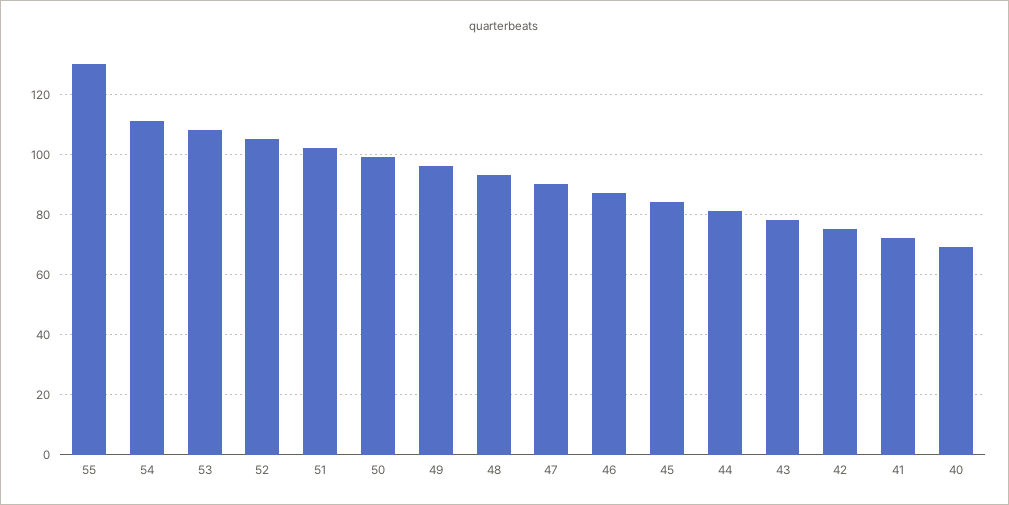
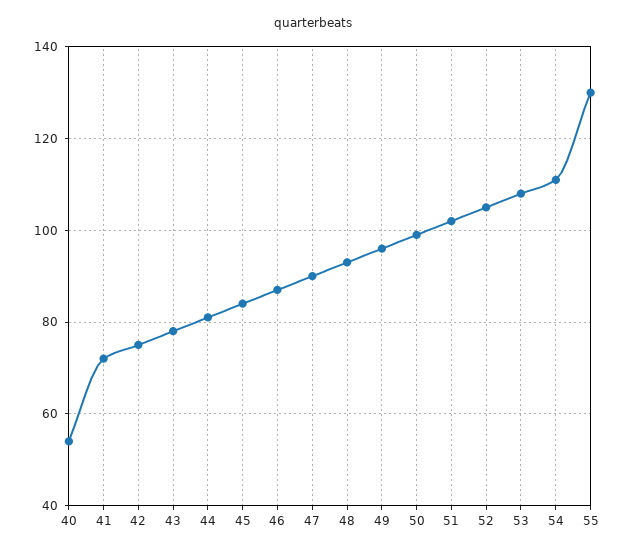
  {
    "55": 130,
    "54": 110,
    "53": 110,
    "52": 105,
    "51": 100,
    "50": 100,
    "49": 95,
    "48": 95,
    "47": 90,
    "46": 85,
    "45": 85,
    "44": 80,
    "43": 80,
    "42": 75,
    "41": 70,
-   "40": 70
+   "40": 55
  }

